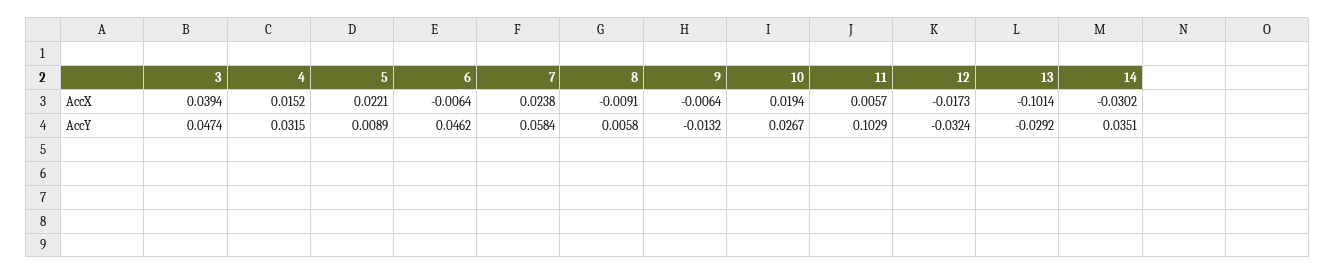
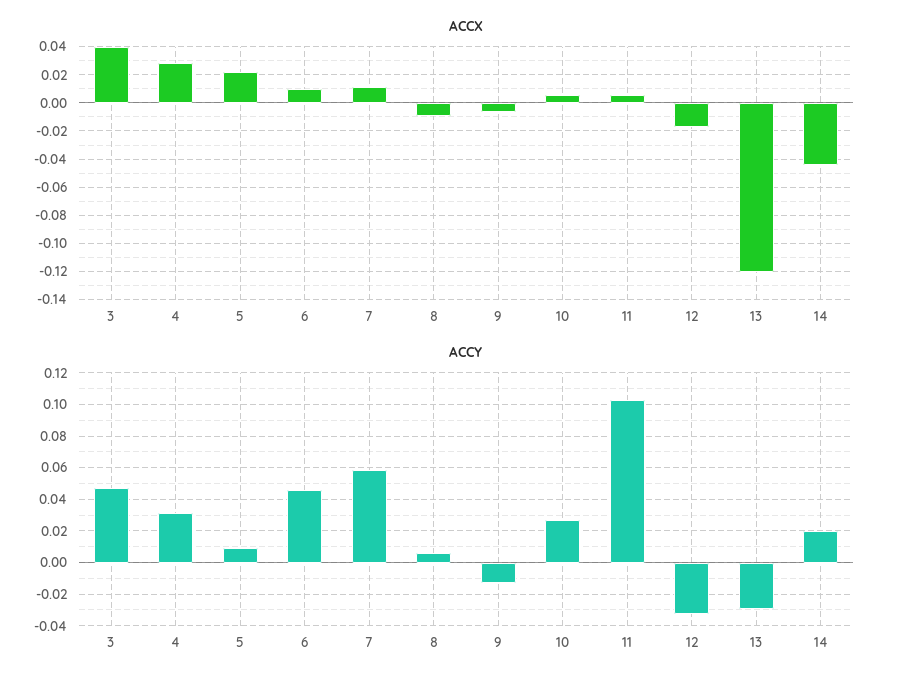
  {
    "AccX": {
      "3": 0.0394,
-     "4": 0.0152,
+     "4": 0.03,
      "5": 0.0221,
-     "6": -0.0064,
+     "6": 0.01,
-     "7": 0.0238,
+     "7": 0.01,
      "8": -0.0091,
      "9": -0.0064,
-     "10": 0.0194,
+     "10": 0.005,
      "11": 0.0057,
      "12": -0.0173,
-     "13": -0.1014,
+     "13": -0.12,
-     "14": -0.0302
+     "14": -0.045
    },
    "AccY": {
      "3": 0.0474,
      "4": 0.0315,
      "5": 0.0089,
      "6": 0.0462,
      "7": 0.0584,
      "8": 0.0058,
      "9": -0.0132,
      "10": 0.0267,
      "11": 0.1029,
      "12": -0.0324,
      "13": -0.0292,
-     "14": 0.0351
+     "14": 0.02
    }
  }

